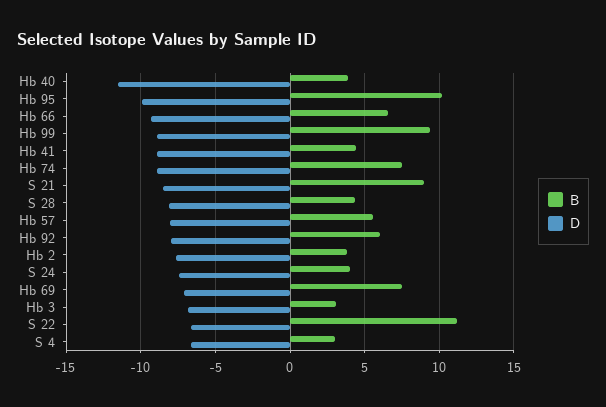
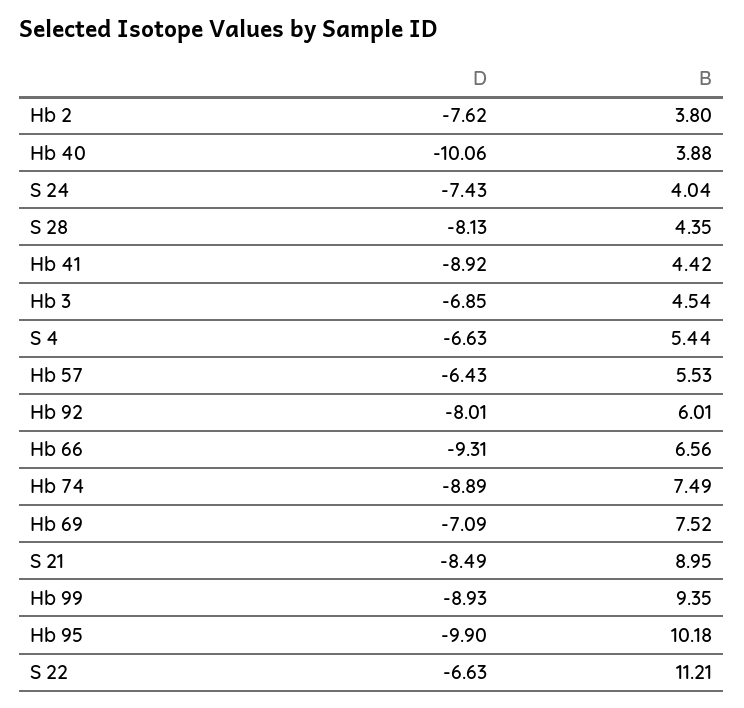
  {
    "B": {
      "Hb 40": 3.88,
      "Hb 95": 10.18,
      "Hb 66": 6.56,
      "Hb 99": 9.35,
      "Hb 41": 4.42,
      "Hb 74": 7.49,
      "S 21": 8.95,
      "S 28": 4.35,
      "Hb 57": 5.53,
      "Hb 92": 6.01,
      "Hb 2": 3.8,
      "S 24": 4.04,
      "Hb 69": 7.52,
-     "Hb 3": 3,
+     "Hb 3": 4.54,
      "S 22": 11.21,
-     "S 4": 3
+     "S 4": 5.44
    },
    "D": {
-     "Hb 40": -11.5,
+     "Hb 40": -10.06,
      "Hb 95": -9.9,
      "Hb 66": -9.31,
      "Hb 99": -8.93,
      "Hb 41": -8.92,
      "Hb 74": -8.89,
      "S 21": -8.49,
      "S 28": -8.13,
-     "Hb 57": -8,
+     "Hb 57": -6.43,
      "Hb 92": -8.01,
      "Hb 2": -7.62,
      "S 24": -7.43,
      "Hb 69": -7.09,
      "Hb 3": -6.85,
      "S 22": -6.63,
      "S 4": -6.63
    }
  }

